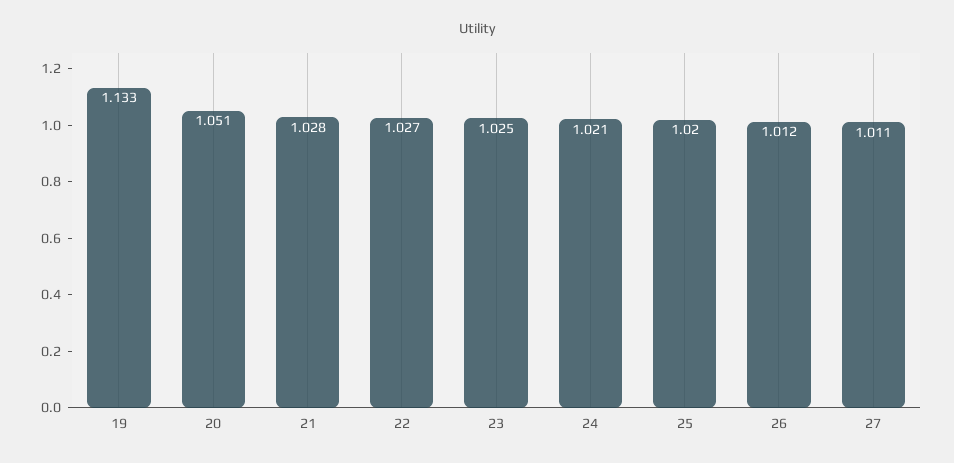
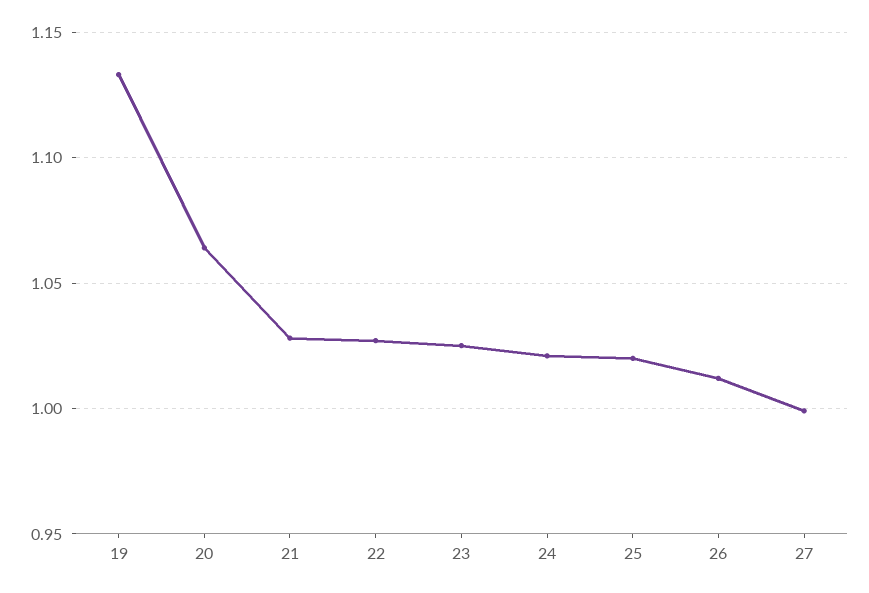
  {
    "19": 1.133,
-   "20": 1.051,
+   "20": 1.065,
    "21": 1.028,
    "22": 1.027,
    "23": 1.025,
    "24": 1.021,
    "25": 1.02,
    "26": 1.012,
-   "27": 1.011
+   "27": 1
  }

